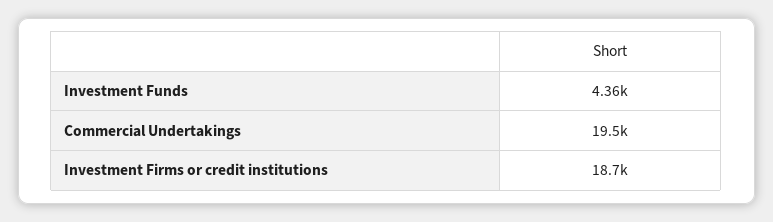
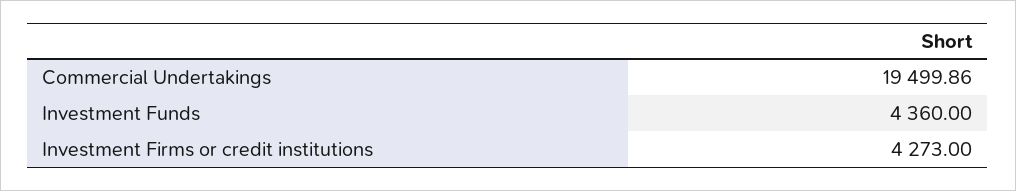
  {
    "Investment Funds": 4360,
    "Commercial Undertakings": 19499.86,
-   "Investment Firms or credit institutions": 18700
+   "Investment Firms or credit institutions": 4273
  }

